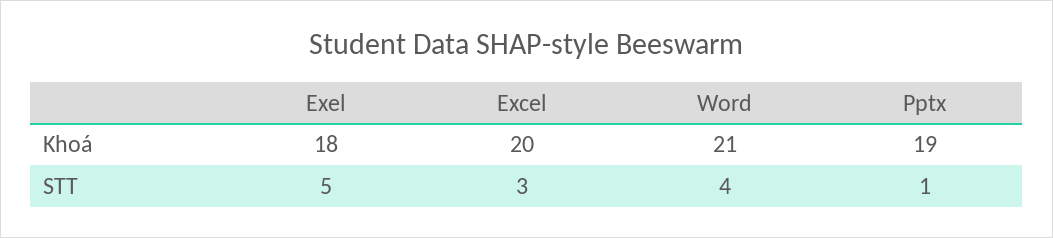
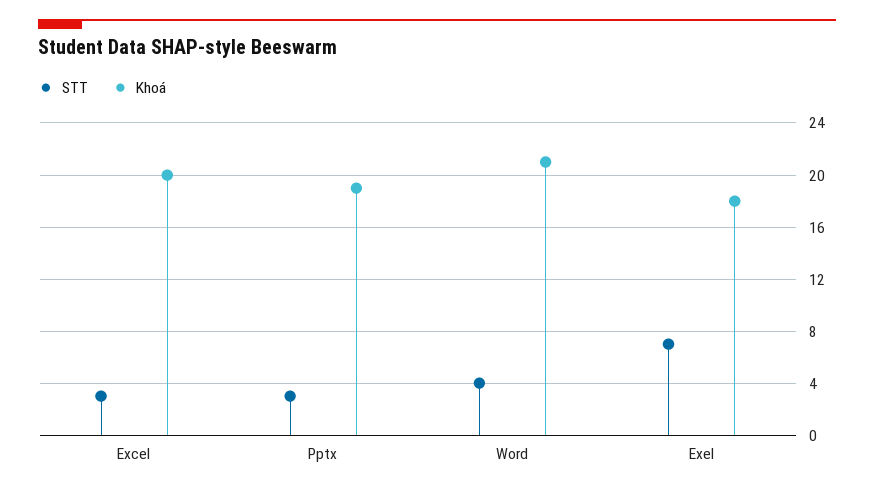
  {
    "Khoá": {
      "Exel": 18,
      "Excel": 20,
      "Word": 21,
      "Pptx": 19
    },
    "STT": {
-     "Exel": 5,
+     "Exel": 7,
      "Excel": 3,
      "Word": 4,
-     "Pptx": 1
+     "Pptx": 3
    }
  }

